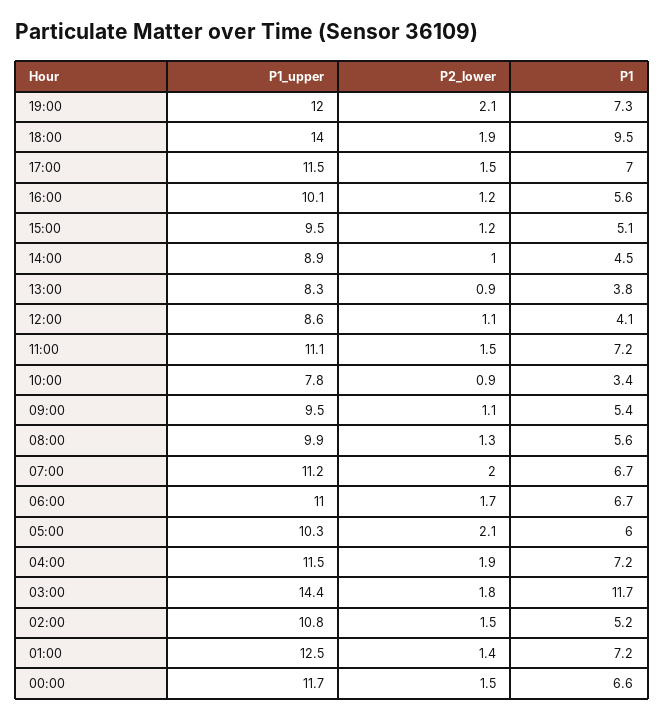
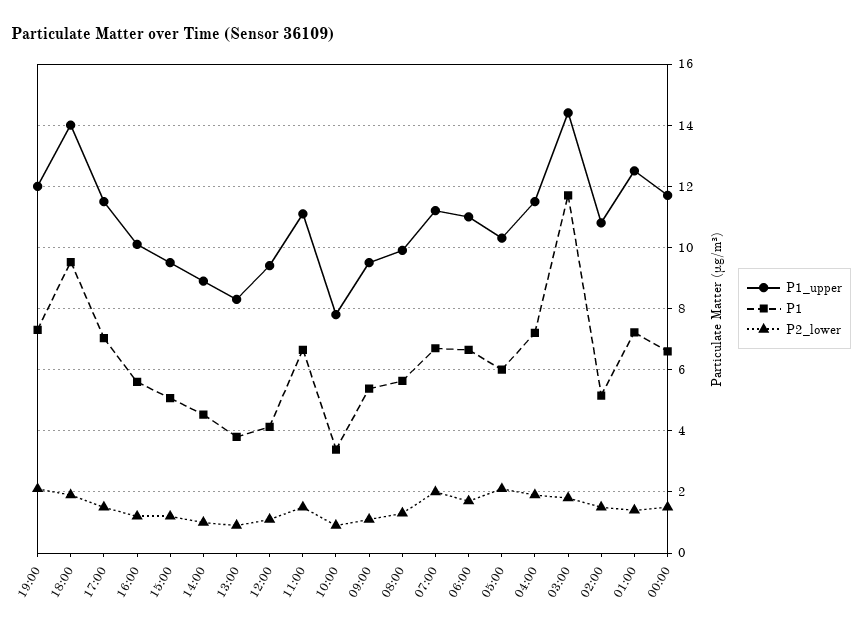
  {
    "P1_upper": {
      "19:00": 12,
      "18:00": 14,
      "17:00": 11.5,
      "16:00": 10.1,
      "15:00": 9.5,
      "14:00": 8.9,
      "13:00": 8.3,
-     "12:00": 8.6,
+     "12:00": 9.4,
      "11:00": 11.1,
      "10:00": 7.8,
      "09:00": 9.5,
      "08:00": 9.9,
      "07:00": 11.2,
      "06:00": 11,
      "05:00": 10.3,
      "04:00": 11.5,
      "03:00": 14.4,
      "02:00": 10.8,
      "01:00": 12.5,
      "00:00": 11.7
    },
    "P2_lower": {
      "19:00": 2.1,
      "18:00": 1.9,
      "17:00": 1.5,
      "16:00": 1.2,
      "15:00": 1.2,
      "14:00": 1,
      "13:00": 0.9,
      "12:00": 1.1,
      "11:00": 1.5,
      "10:00": 0.9,
      "09:00": 1.1,
      "08:00": 1.3,
      "07:00": 2,
      "06:00": 1.7,
      "05:00": 2.1,
      "04:00": 1.9,
      "03:00": 1.8,
      "02:00": 1.5,
      "01:00": 1.4,
      "00:00": 1.5
    },
    "P1": {
      "19:00": 7.3,
      "18:00": 9.5,
      "17:00": 7,
      "16:00": 5.6,
      "15:00": 5.1,
      "14:00": 4.5,
      "13:00": 3.8,
      "12:00": 4.1,
-     "11:00": 7.2,
+     "11:00": 6.6,
      "10:00": 3.4,
      "09:00": 5.4,
      "08:00": 5.6,
      "07:00": 6.7,
      "06:00": 6.7,
      "05:00": 6,
      "04:00": 7.2,
      "03:00": 11.7,
      "02:00": 5.2,
      "01:00": 7.2,
      "00:00": 6.6
    }
  }

